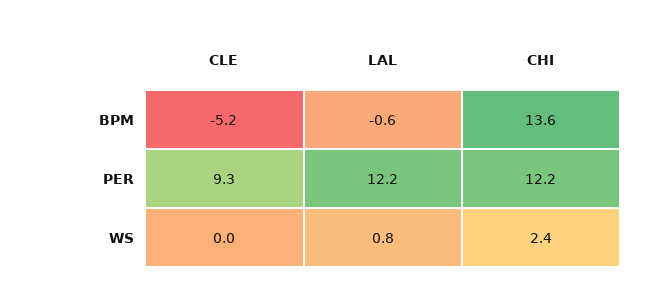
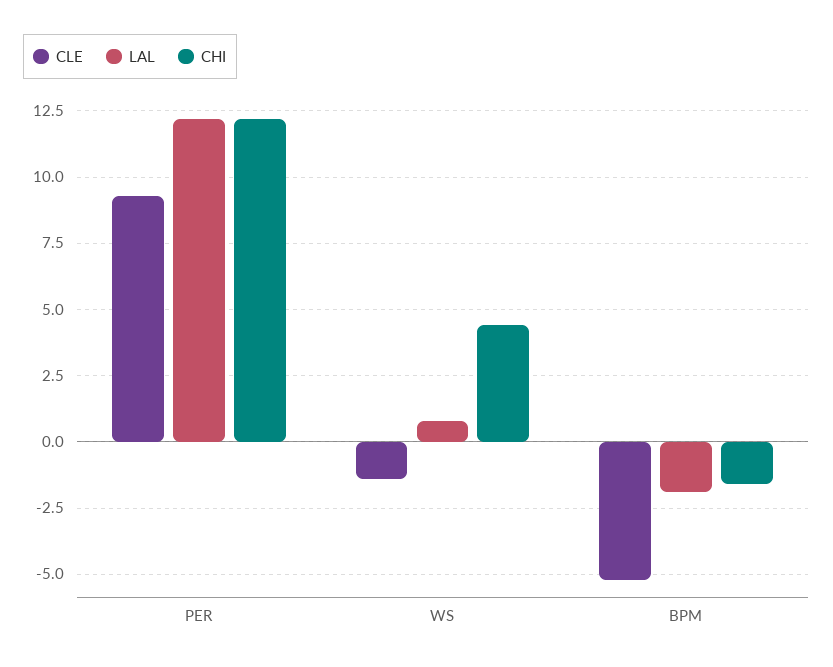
  {
    "CLE": {
      "BPM": -5.2,
      "PER": 9.3,
-     "WS": 0
+     "WS": -1.5
    },
    "LAL": {
-     "BPM": -0.6,
+     "BPM": -2,
      "PER": 12.2,
      "WS": 0.8
    },
    "CHI": {
-     "BPM": 13.6,
+     "BPM": -1.5,
      "PER": 12.2,
-     "WS": 2.4
+     "WS": 4.5
    }
  }

